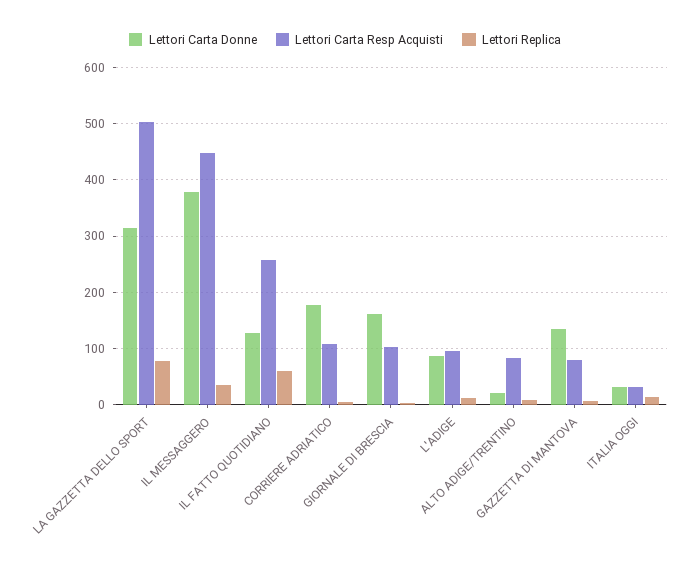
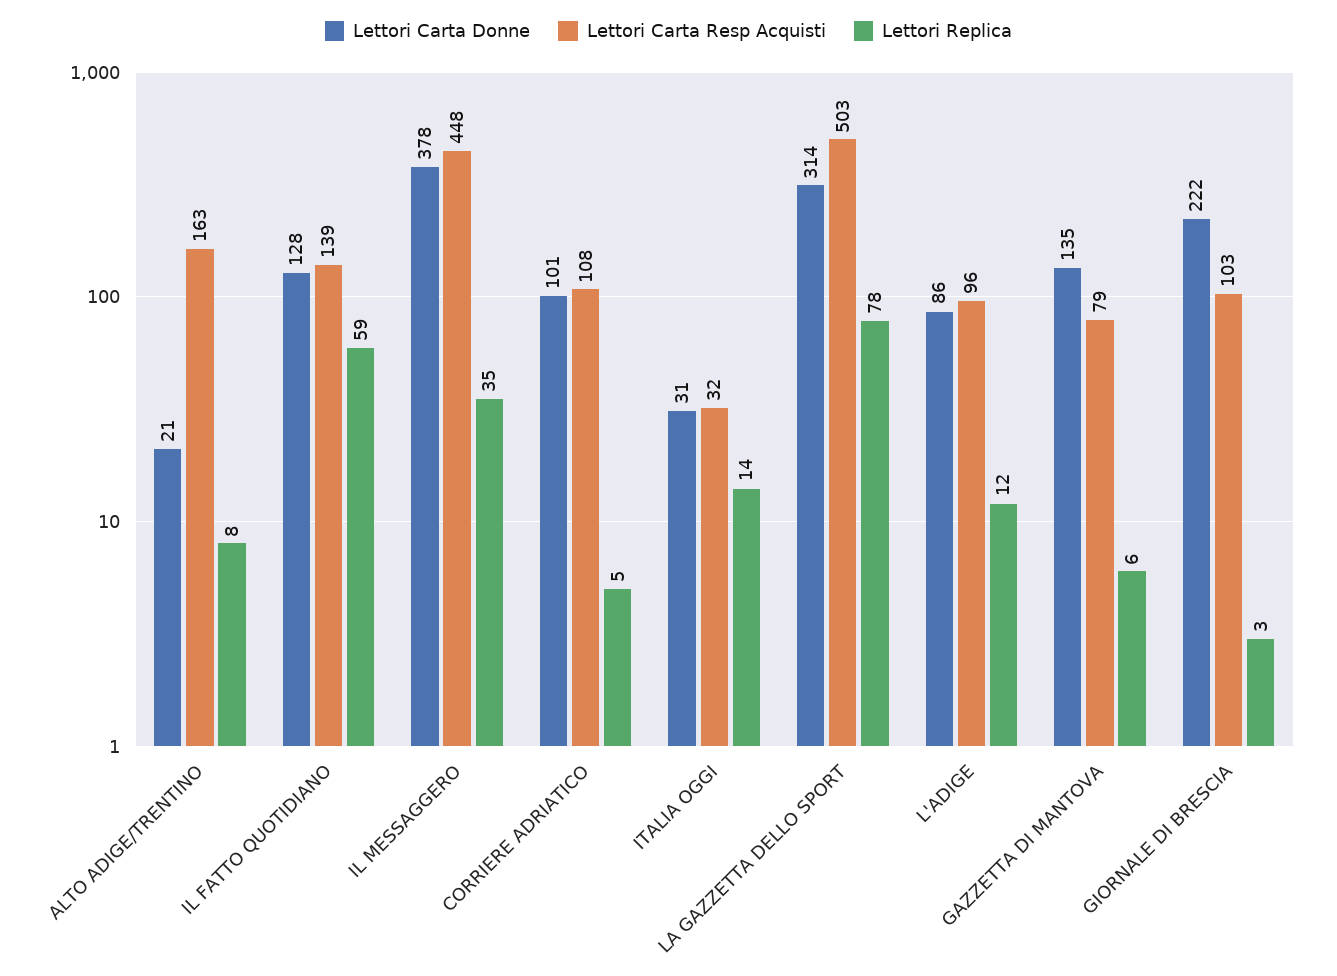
  {
    "Lettori Carta Donne": {
      "LA GAZZETTA DELLO SPORT": 314,
      "IL MESSAGGERO": 378,
      "IL FATTO QUOTIDIANO": 128,
-     "CORRIERE ADRIATICO": 180,
+     "CORRIERE ADRIATICO": 101,
-     "GIORNALE DI BRESCIA": 160,
+     "GIORNALE DI BRESCIA": 222,
      "L'ADIGE": 86,
      "ALTO ADIGE/TRENTINO": 21,
      "GAZZETTA DI MANTOVA": 135,
      "ITALIA OGGI": 31
    },
    "Lettori Carta Resp Acquisti": {
      "LA GAZZETTA DELLO SPORT": 503,
      "IL MESSAGGERO": 448,
-     "IL FATTO QUOTIDIANO": 260,
+     "IL FATTO QUOTIDIANO": 139,
      "CORRIERE ADRIATICO": 108,
      "GIORNALE DI BRESCIA": 103,
      "L'ADIGE": 96,
-     "ALTO ADIGE/TRENTINO": 80,
+     "ALTO ADIGE/TRENTINO": 163,
      "GAZZETTA DI MANTOVA": 79,
      "ITALIA OGGI": 32
    },
    "Lettori Replica": {
      "LA GAZZETTA DELLO SPORT": 78,
      "IL MESSAGGERO": 35,
      "IL FATTO QUOTIDIANO": 59,
      "CORRIERE ADRIATICO": 5,
      "GIORNALE DI BRESCIA": 3,
      "L'ADIGE": 12,
      "ALTO ADIGE/TRENTINO": 8,
      "GAZZETTA DI MANTOVA": 6,
      "ITALIA OGGI": 14
    }
  }

